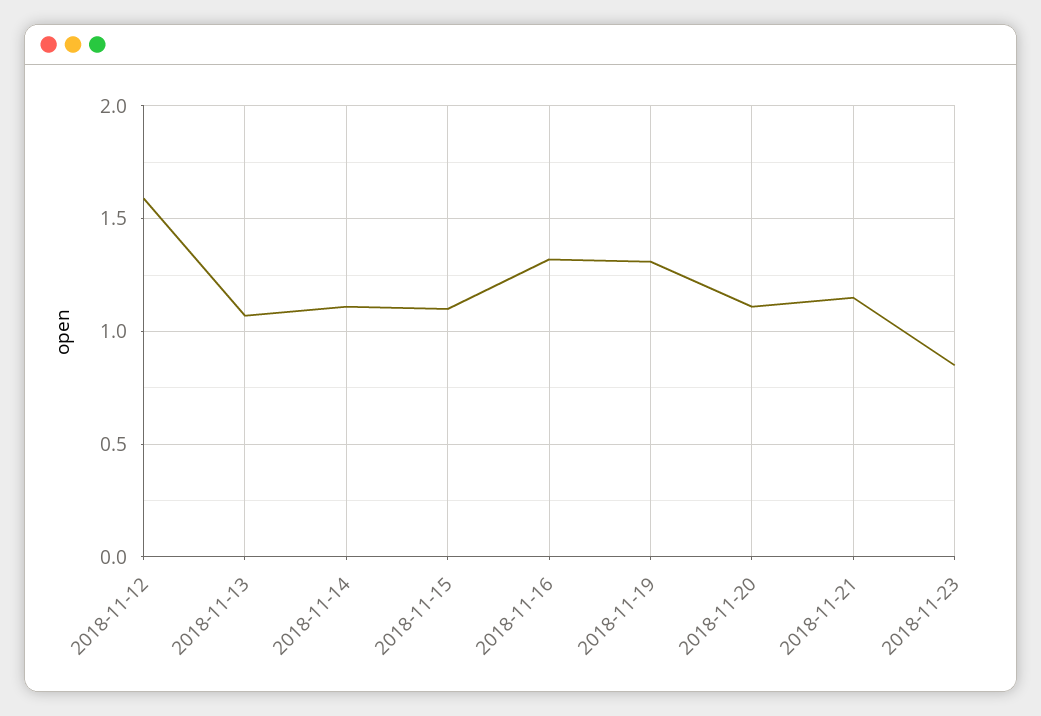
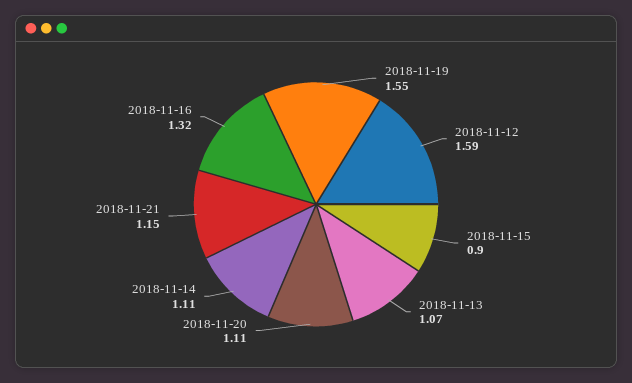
  {
    "2018-11-12": 1.59,
    "2018-11-13": 1.07,
    "2018-11-14": 1.11,
-   "2018-11-15": 1.1,
+   "2018-11-15": 0.9,
    "2018-11-16": 1.32,
-   "2018-11-19": 1.3,
+   "2018-11-19": 1.55,
    "2018-11-20": 1.11,
-   "2018-11-21": 1.15,
+   "2018-11-21": 1.15
-   "2018-11-23": 0.85
  }

